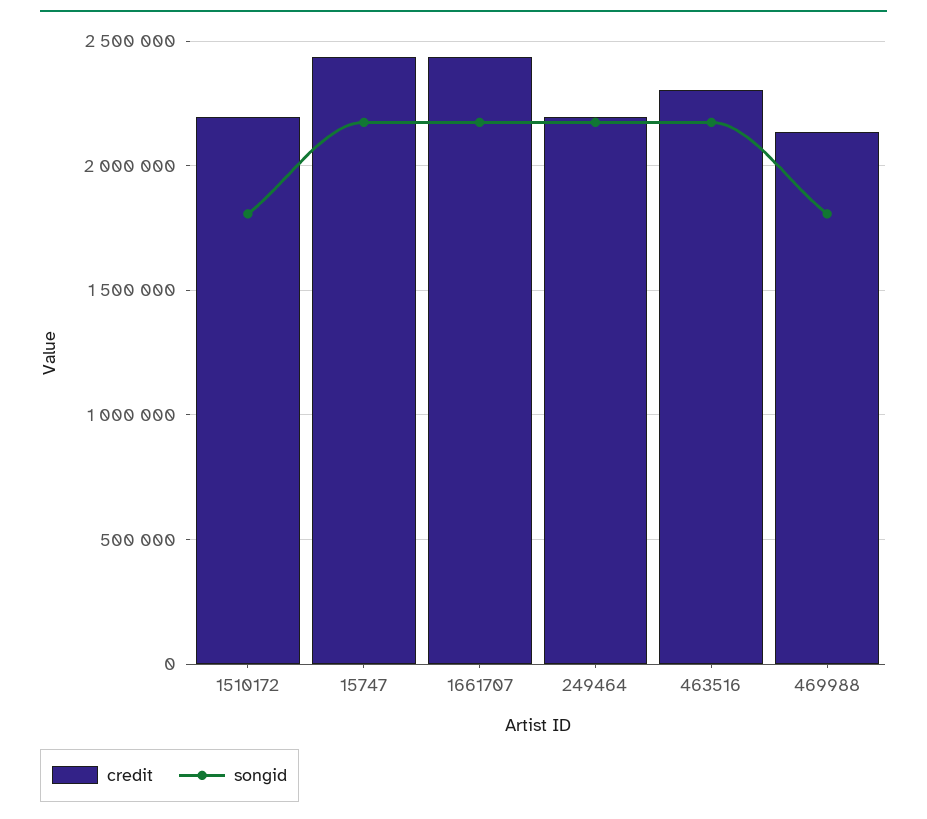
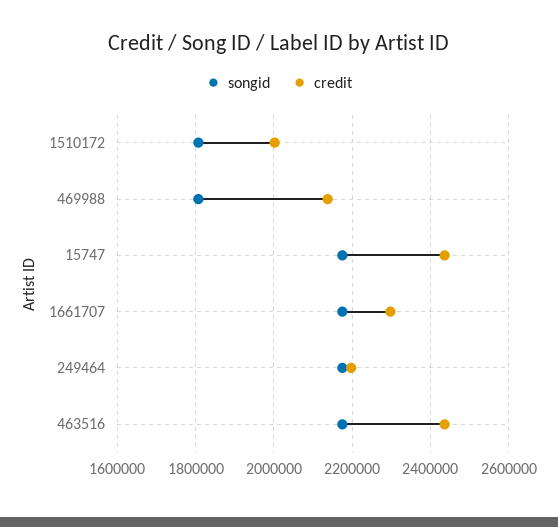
  {
    "credit": {
-     "1510172": 2200000,
+     "1510172": 2000000,
      "15747": 2440000,
-     "1661707": 2450000,
+     "1661707": 2300000,
      "249464": 2200000,
-     "463516": 2300000,
+     "463516": 2440000,
      "469988": 2140000
    },
    "songid": {
      "1510172": 1800000,
      "15747": 2180000,
      "1661707": 2180000,
      "249464": 2180000,
      "463516": 2180000,
      "469988": 1800000
    }
  }

